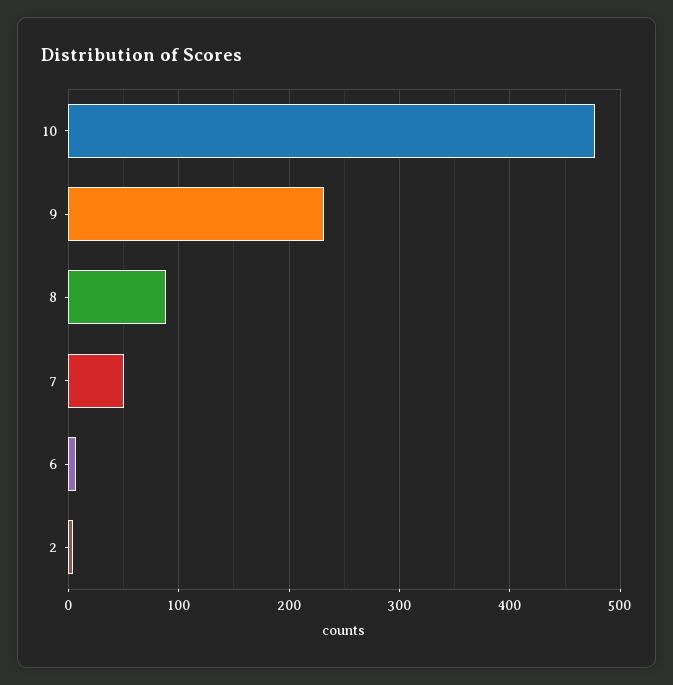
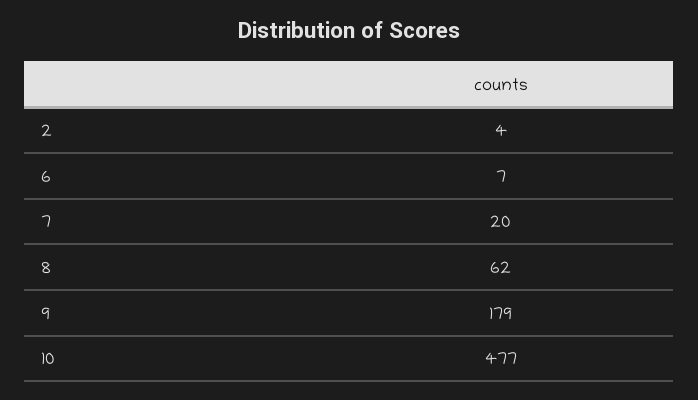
  {
    "10": 477,
-   "9": 230,
+   "9": 179,
-   "8": 90,
+   "8": 62,
-   "7": 50,
+   "7": 20,
    "6": 7,
    "2": 4
  }

